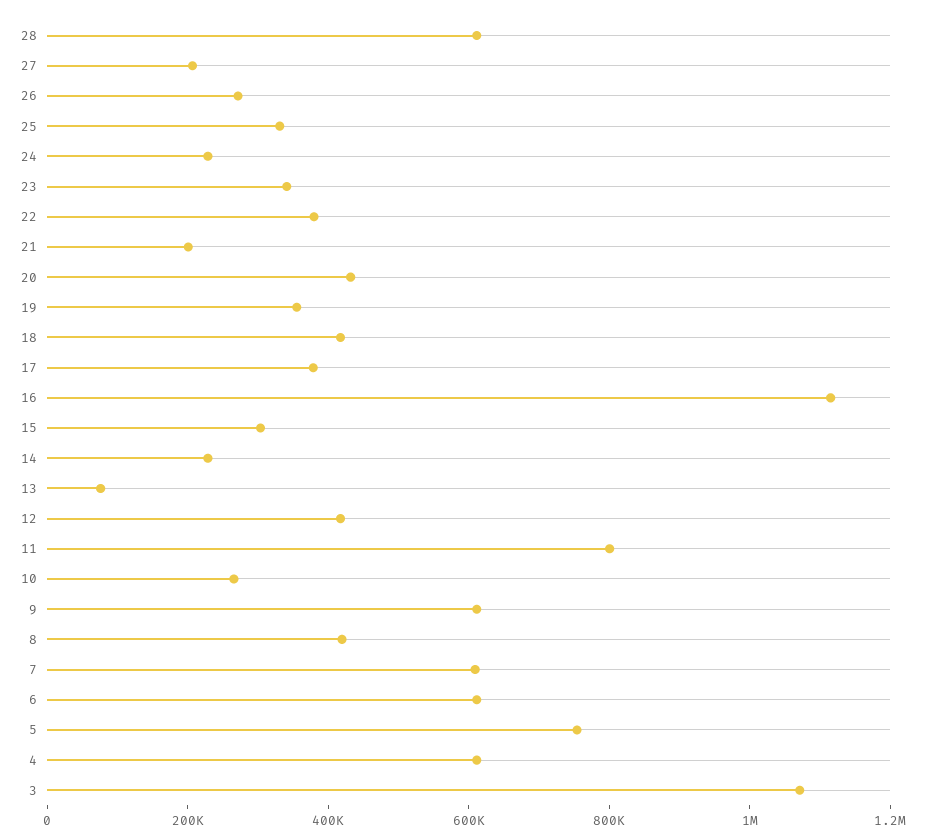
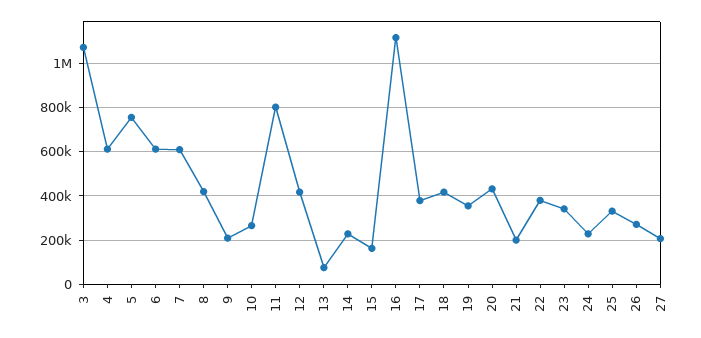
  {
-   "28": 600000,
    "27": 200000,
    "26": 250000,
    "25": 350000,
    "24": 250000,
    "23": 350000,
    "22": 400000,
    "21": 200000,
    "20": 450000,
    "19": 350000,
    "18": 400000,
    "17": 400000,
    "16": 1100000,
-   "15": 300000,
+   "15": 150000,
    "14": 250000,
    "13": 100000,
    "12": 400000,
    "11": 800000,
    "10": 250000,
-   "9": 600000,
+   "9": 200000,
    "8": 400000,
    "7": 600000,
    "6": 600000,
    "5": 750000,
    "4": 600000,
    "3": 1050000
  }

